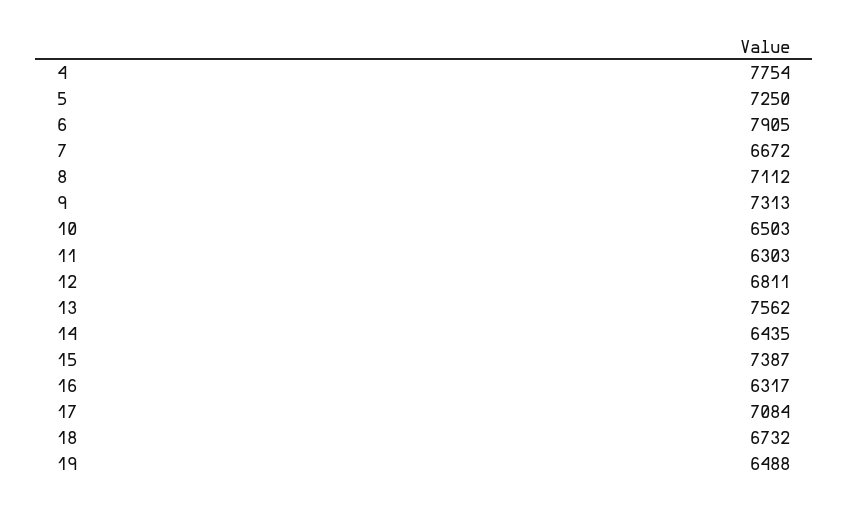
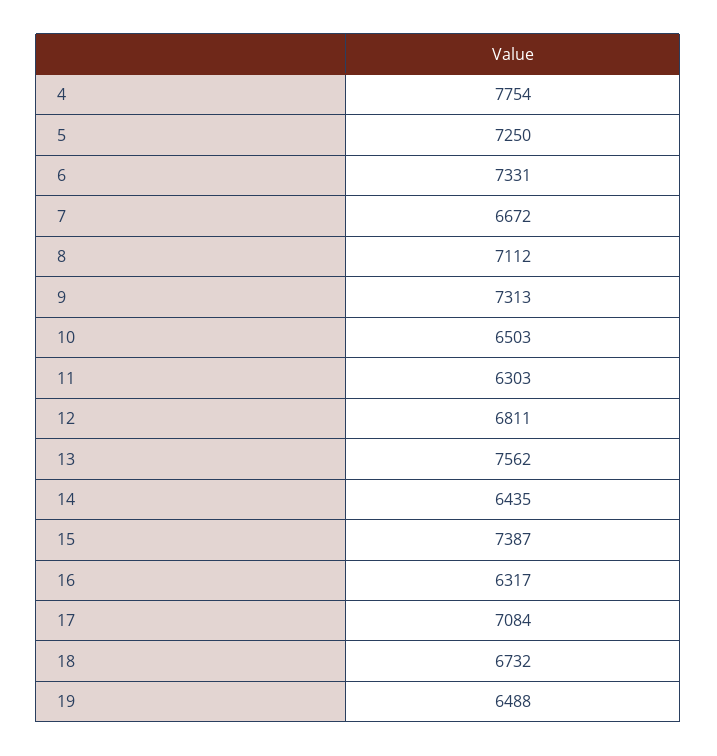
  {
    "4": 7754,
    "5": 7250,
-   "6": 7905,
+   "6": 7331,
    "7": 6672,
    "8": 7112,
    "9": 7313,
    "10": 6503,
    "11": 6303,
    "12": 6811,
    "13": 7562,
    "14": 6435,
    "15": 7387,
    "16": 6317,
    "17": 7084,
    "18": 6732,
    "19": 6488
  }

